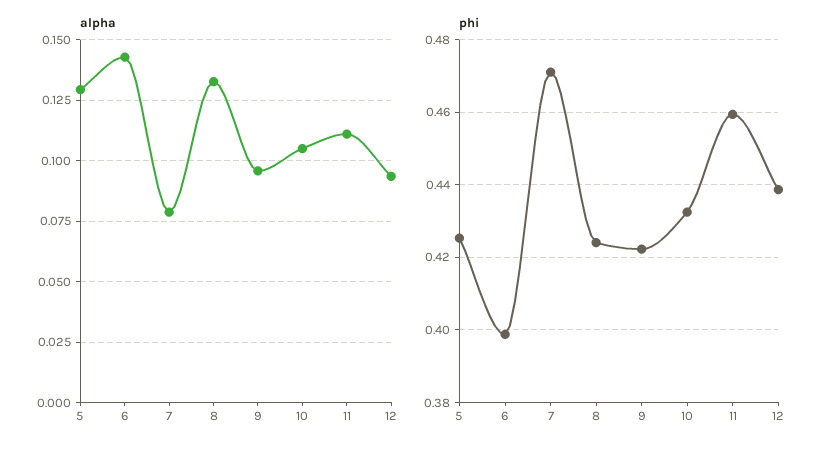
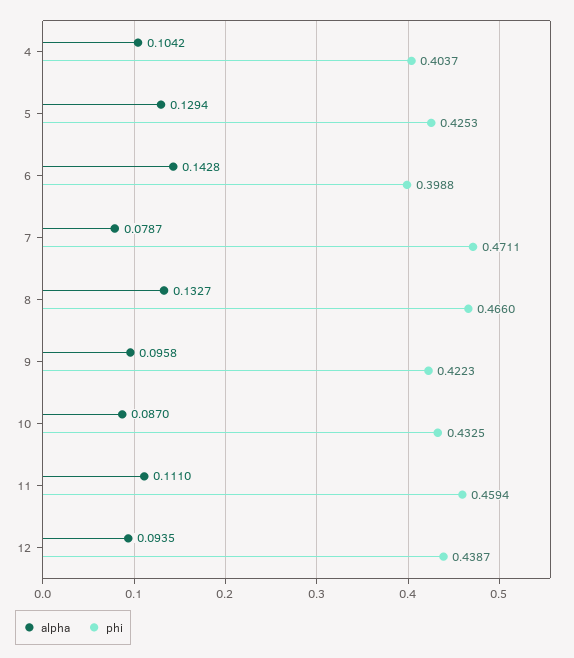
  {
    "alpha": {
      "5": 0.1294,
      "6": 0.1428,
      "7": 0.0787,
      "8": 0.1327,
      "9": 0.0958,
-     "10": 0.105,
+     "10": 0.087,
      "11": 0.111,
-     "12": 0.0935
+     "12": 0.0935,
+     "4": 0.1042
    },
    "phi": {
      "5": 0.4253,
      "6": 0.3988,
      "7": 0.4711,
-     "8": 0.424,
+     "8": 0.466,
      "9": 0.4223,
      "10": 0.4325,
      "11": 0.4594,
-     "12": 0.4387
+     "12": 0.4387,
+     "4": 0.4037
    }
  }

